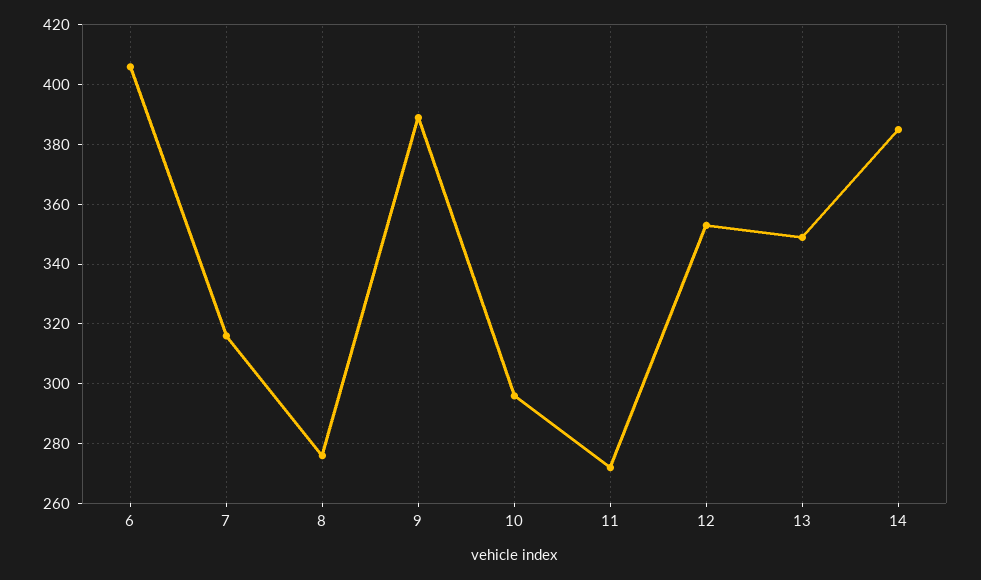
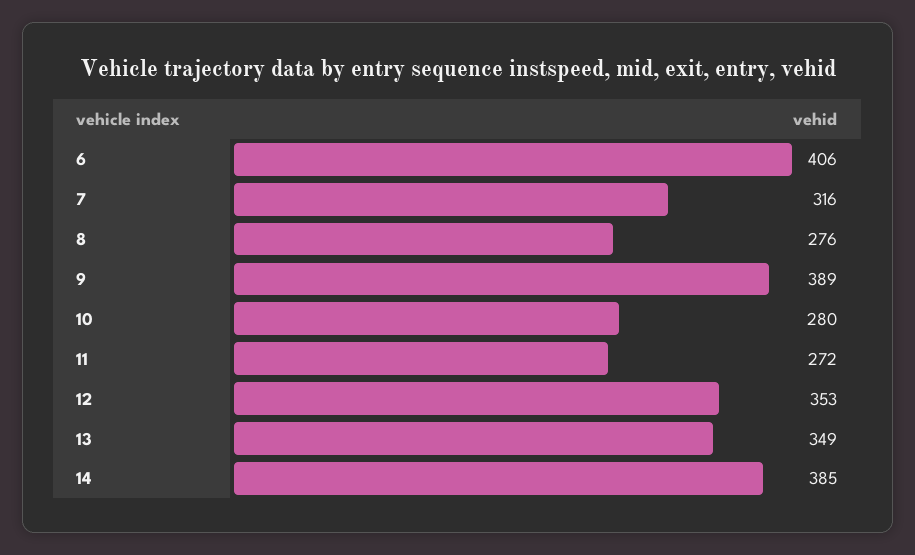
  {
    "6": 406,
    "7": 316,
    "8": 276,
    "9": 389,
-   "10": 295,
+   "10": 280,
    "11": 272,
    "12": 353,
    "13": 349,
    "14": 385
  }

